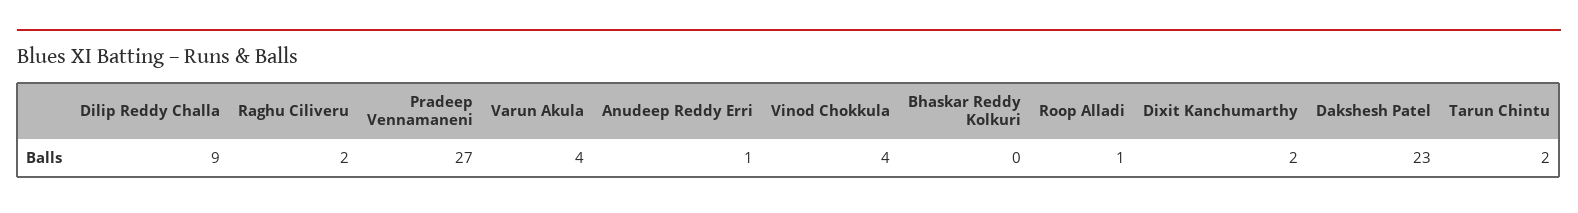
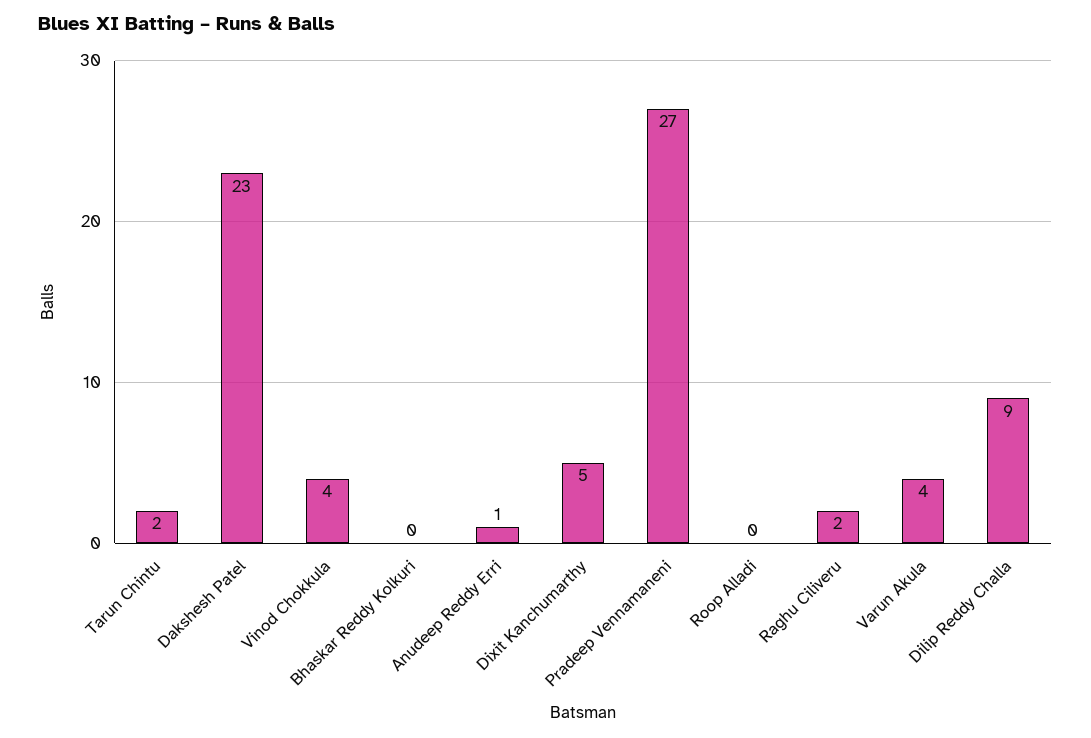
  {
    "Dilip Reddy Challa": 9,
    "Raghu Ciliveru": 2,
    "Pradeep Vennamaneni": 27,
    "Varun Akula": 4,
    "Anudeep Reddy Erri": 1,
    "Vinod Chokkula": 4,
    "Bhaskar Reddy Kolkuri": 0,
-   "Roop Alladi": 1,
+   "Roop Alladi": 0,
-   "Dixit Kanchumarthy": 2,
+   "Dixit Kanchumarthy": 5,
    "Dakshesh Patel": 23,
    "Tarun Chintu": 2
  }

